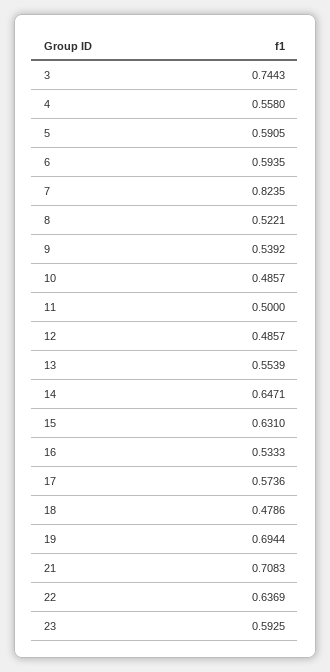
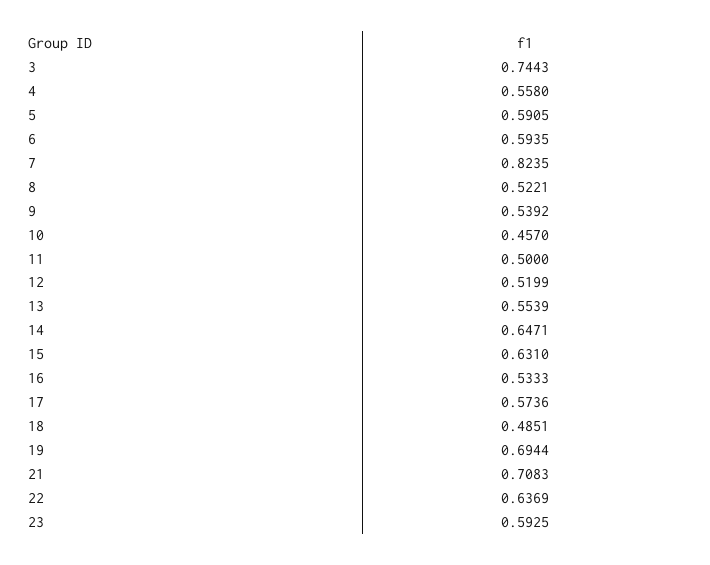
  {
    "3": 0.7443,
    "4": 0.558,
    "5": 0.5905,
    "6": 0.5935,
    "7": 0.8235,
    "8": 0.5221,
    "9": 0.5392,
-   "10": 0.4857,
+   "10": 0.457,
    "11": 0.5,
-   "12": 0.4857,
+   "12": 0.5199,
    "13": 0.5539,
    "14": 0.6471,
    "15": 0.631,
    "16": 0.5333,
    "17": 0.5736,
-   "18": 0.4786,
+   "18": 0.4851,
    "19": 0.6944,
    "21": 0.7083,
    "22": 0.6369,
    "23": 0.5925
  }

